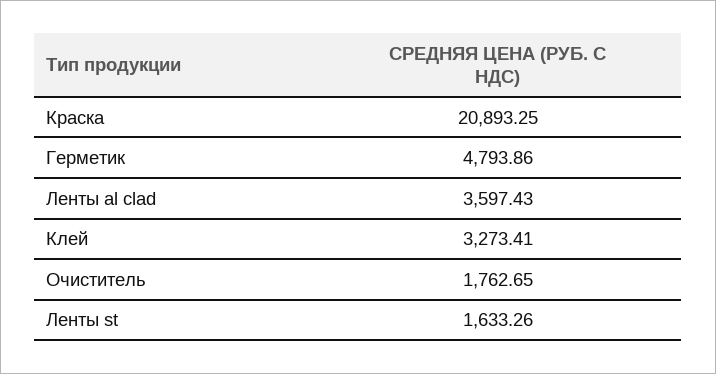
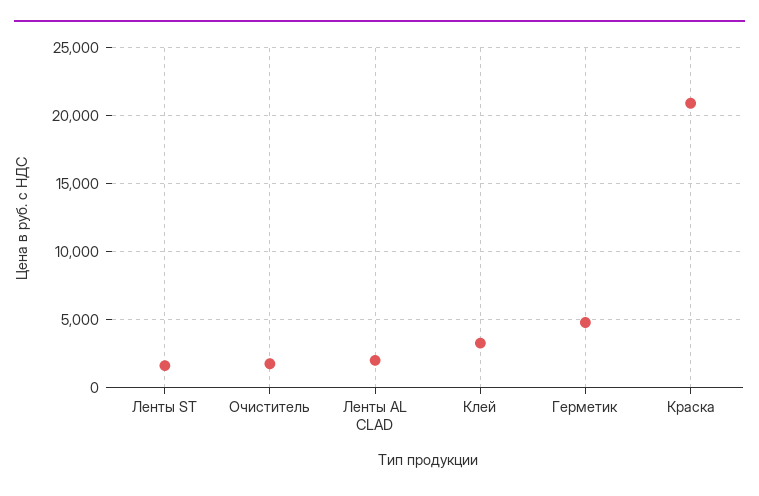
  {
    "Краска": 20893.25,
    "Герметик": 4793.86,
-   "Ленты al clad": 3597.43,
+   "Ленты al clad": 2000,
    "Клей": 3273.41,
    "Очиститель": 1762.65,
    "Ленты st": 1633.26
  }

